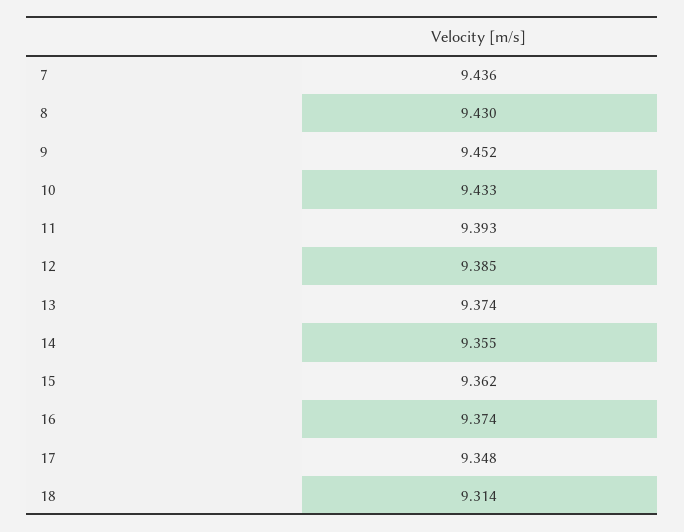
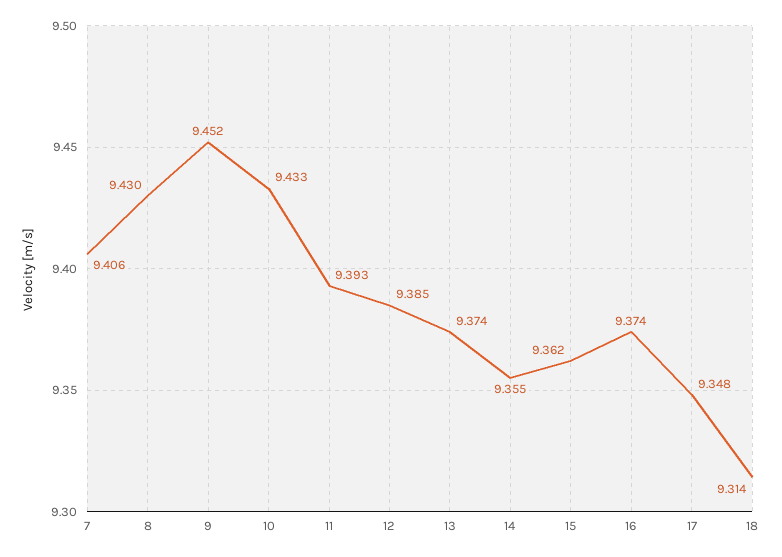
  {
-   "7": 9.436,
+   "7": 9.406,
    "8": 9.43,
    "9": 9.452,
    "10": 9.433,
    "11": 9.393,
    "12": 9.385,
    "13": 9.374,
    "14": 9.355,
    "15": 9.362,
    "16": 9.374,
    "17": 9.348,
    "18": 9.314
  }

